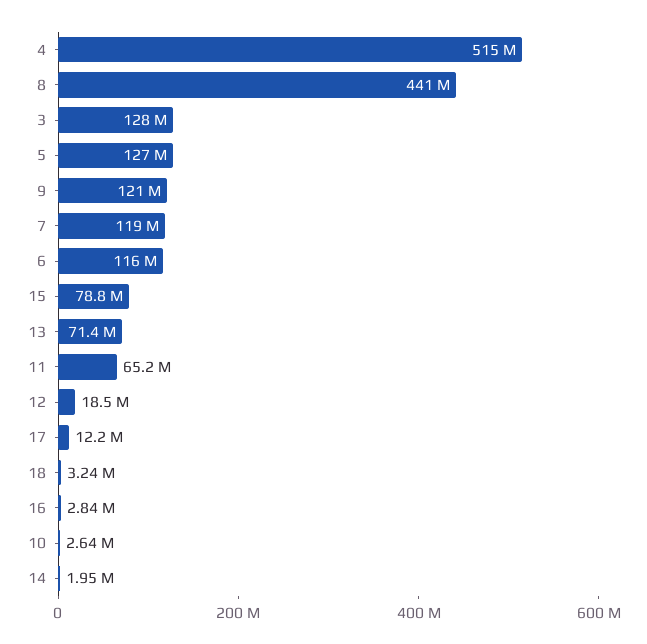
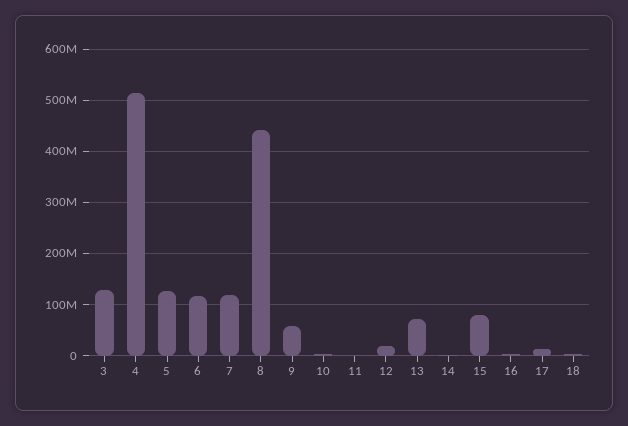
  {
    "4": 515000000,
    "8": 441000000,
    "3": 128000000,
    "5": 127000000,
-   "9": 121000000,
+   "9": 60000000,
    "7": 119000000,
    "6": 116000000,
    "15": 78800000,
    "13": 71400000,
-   "11": 65200000,
+   "11": 0,
    "12": 18500000,
    "17": 12200000,
    "18": 3240000,
    "16": 2840000,
    "10": 2640000,
    "14": 1950000
  }

